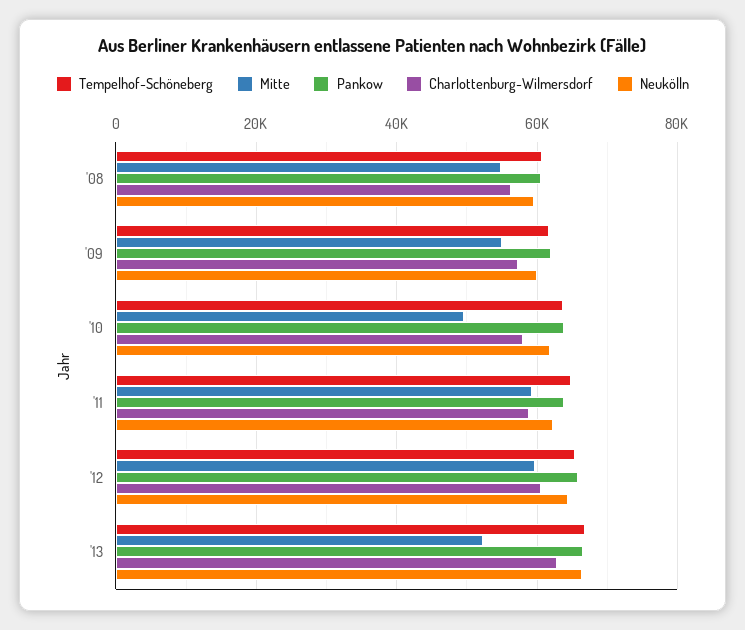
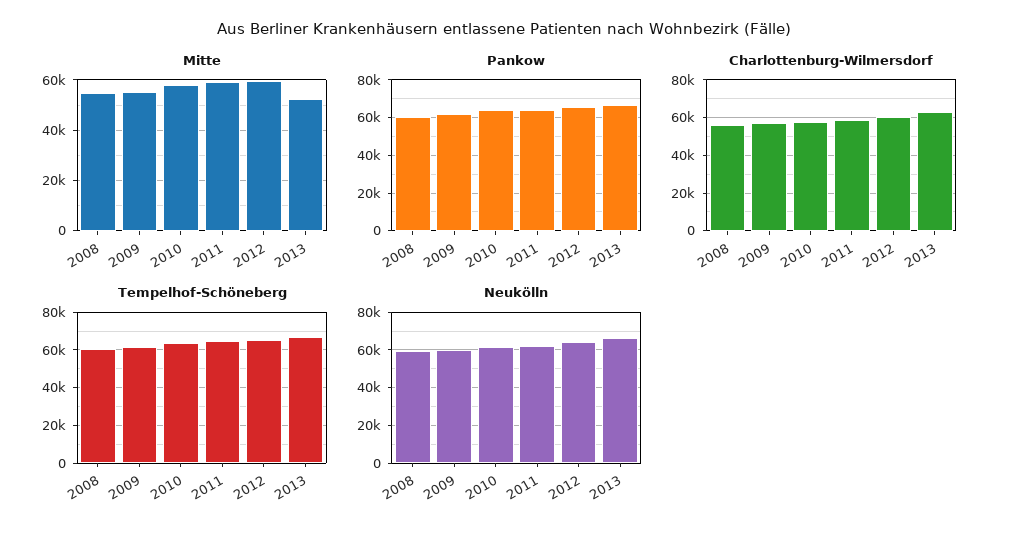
  {
    "Tempelhof-Schöneberg": {
      "'08": 60000,
      "'09": 62000,
      "'10": 64000,
      "'11": 64000,
      "'12": 66000,
      "'13": 66000
    },
    "Mitte": {
      "'08": 54000,
      "'09": 56000,
-     "'10": 50000,
+     "'10": 57500,
      "'11": 60000,
      "'12": 60000,
      "'13": 52000
    },
    "Pankow": {
      "'08": 60000,
      "'09": 62000,
      "'10": 64000,
      "'11": 64000,
      "'12": 66000,
      "'13": 66000
    },
    "Charlottenburg-Wilmersdorf": {
      "'08": 56000,
      "'09": 58000,
      "'10": 58000,
      "'11": 58000,
      "'12": 60000,
      "'13": 62000
    },
    "Neukölln": {
      "'08": 60000,
      "'09": 60000,
      "'10": 62000,
      "'11": 62000,
      "'12": 64000,
      "'13": 66000
    }
  }

